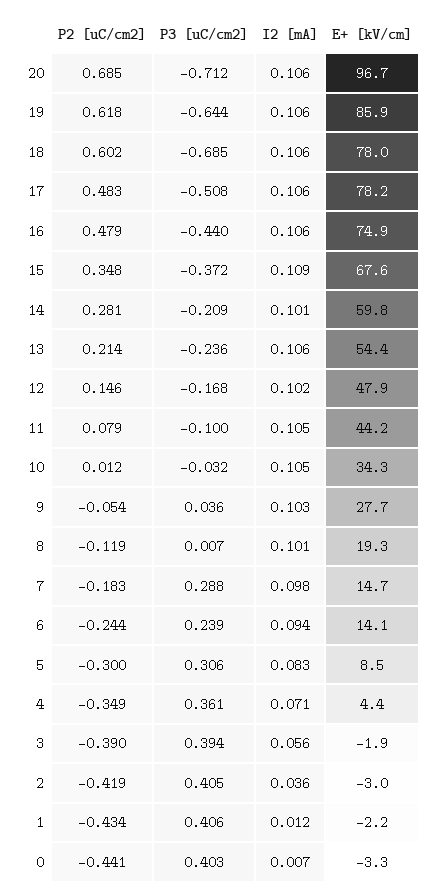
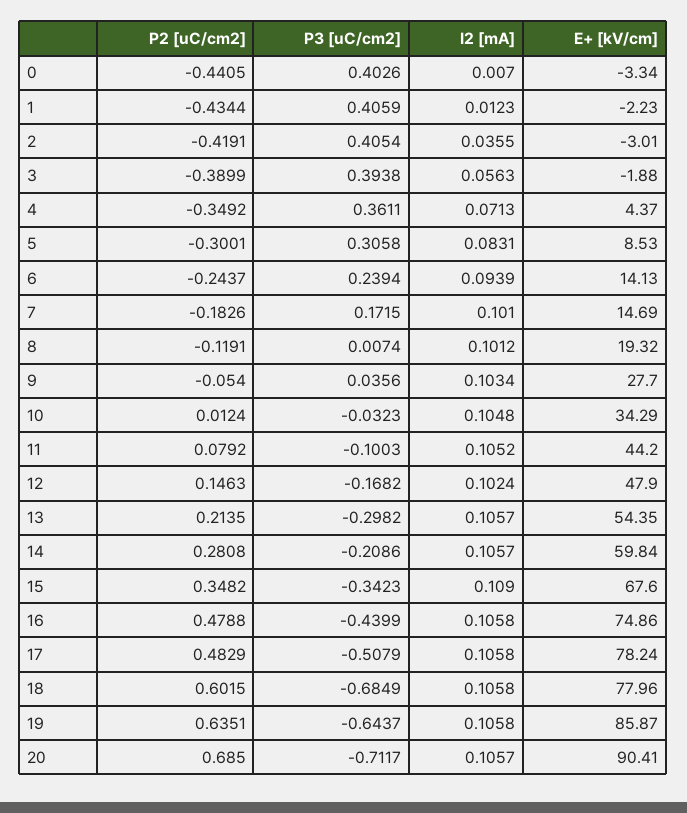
  {
    "P2 [uC/cm2]": {
      "20": 0.685,
-     "19": 0.618,
+     "19": 0.6351,
      "18": 0.6015,
      "17": 0.4829,
      "16": 0.4788,
      "15": 0.3482,
      "14": 0.2808,
      "13": 0.2135,
      "12": 0.1463,
      "11": 0.0792,
      "10": 0.0124,
      "9": -0.054,
      "8": -0.1191,
      "7": -0.1826,
      "6": -0.2437,
      "5": -0.3001,
      "4": -0.3492,
      "3": -0.3899,
      "2": -0.4191,
      "1": -0.4344,
      "0": -0.4405
    },
    "P3 [uC/cm2]": {
      "20": -0.7117,
      "19": -0.6437,
      "18": -0.6849,
      "17": -0.5079,
      "16": -0.4399,
-     "15": -0.372,
+     "15": -0.3423,
      "14": -0.2086,
-     "13": -0.236,
+     "13": -0.2982,
      "12": -0.1682,
      "11": -0.1003,
      "10": -0.0323,
      "9": 0.0356,
      "8": 0.0074,
-     "7": 0.288,
+     "7": 0.1715,
      "6": 0.2394,
      "5": 0.3058,
      "4": 0.3611,
      "3": 0.3938,
      "2": 0.4054,
      "1": 0.4059,
      "0": 0.4026
    },
    "I2 [mA]": {
      "20": 0.1057,
      "19": 0.1058,
      "18": 0.1058,
      "17": 0.1058,
      "16": 0.1058,
      "15": 0.109,
-     "14": 0.101,
+     "14": 0.1057,
      "13": 0.1057,
      "12": 0.1024,
      "11": 0.1052,
      "10": 0.1048,
      "9": 0.1034,
      "8": 0.1012,
-     "7": 0.098,
+     "7": 0.101,
      "6": 0.0939,
      "5": 0.0831,
      "4": 0.0713,
      "3": 0.0563,
      "2": 0.0355,
      "1": 0.0123,
      "0": 0.007
    },
    "E+ [kV/cm]": {
-     "20": 96.7,
+     "20": 90.41,
      "19": 85.87,
      "18": 77.96,
      "17": 78.24,
      "16": 74.86,
      "15": 67.6,
      "14": 59.84,
      "13": 54.35,
      "12": 47.9,
      "11": 44.2,
      "10": 34.29,
      "9": 27.7,
      "8": 19.32,
      "7": 14.69,
      "6": 14.13,
      "5": 8.53,
      "4": 4.37,
      "3": -1.88,
      "2": -3.01,
      "1": -2.23,
      "0": -3.34
    }
  }

